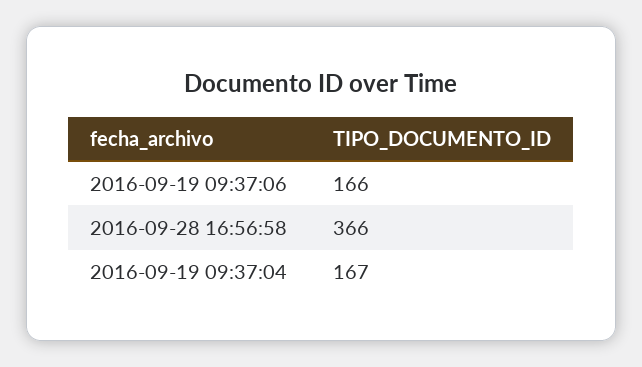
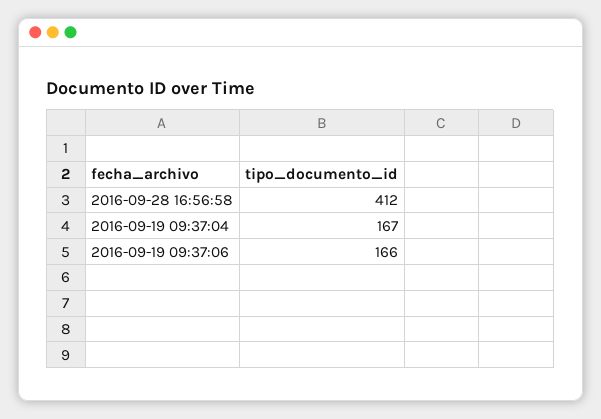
  {
    "2016-09-19 09:37:06": 166,
-   "2016-09-28 16:56:58": 366,
+   "2016-09-28 16:56:58": 412,
    "2016-09-19 09:37:04": 167
  }

